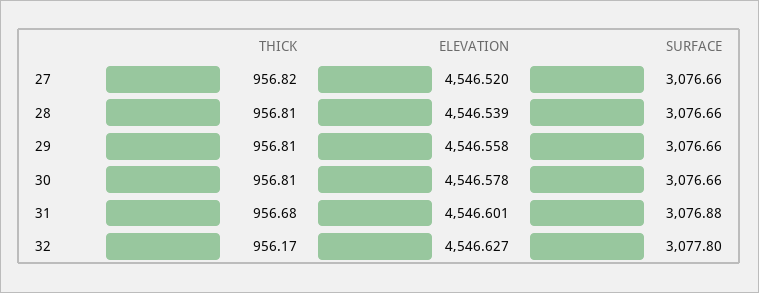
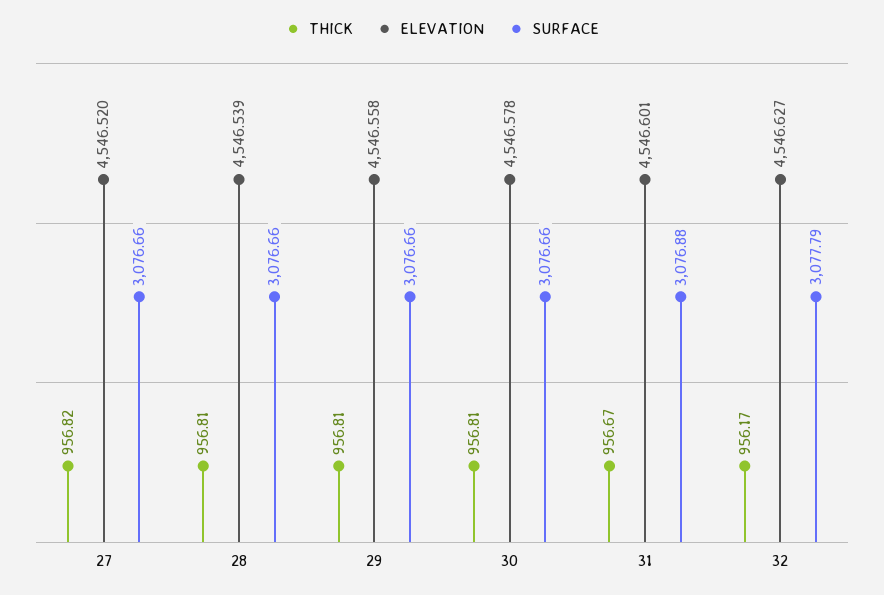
  {
    "THICK": {
      "27": 956.82,
      "28": 956.81,
      "29": 956.81,
      "30": 956.81,
-     "31": 956.68,
+     "31": 956.67,
      "32": 956.17
    },
    "ELEVATION": {
      "27": 4546.52,
      "28": 4546.539,
      "29": 4546.558,
      "30": 4546.578,
      "31": 4546.601,
      "32": 4546.627
    },
    "SURFACE": {
      "27": 3076.66,
      "28": 3076.66,
      "29": 3076.66,
      "30": 3076.66,
      "31": 3076.88,
-     "32": 3077.8
+     "32": 3077.79
    }
  }

